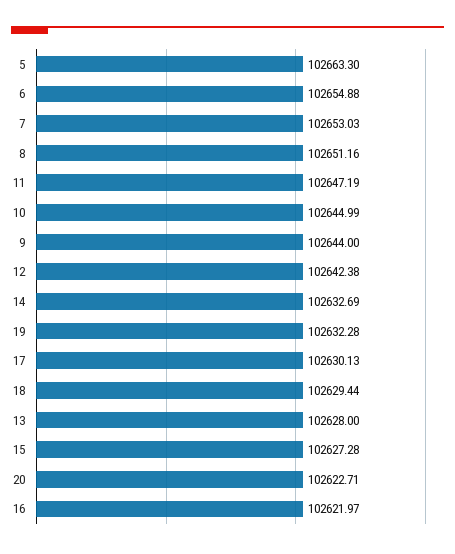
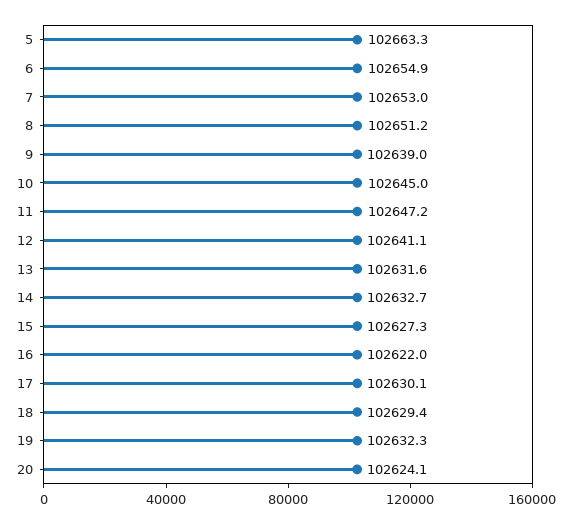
  {
    "5": 102663.3,
    "6": 102654.88,
    "7": 102653.03,
    "8": 102651.16,
    "11": 102647.19,
    "10": 102644.99,
-   "9": 102644,
+   "9": 102639,
-   "12": 102642.38,
+   "12": 102641.1,
    "14": 102632.69,
    "19": 102632.28,
    "17": 102630.13,
    "18": 102629.44,
-   "13": 102628,
+   "13": 102631.6,
    "15": 102627.28,
-   "20": 102622.71,
+   "20": 102624.1,
    "16": 102621.97
  }

